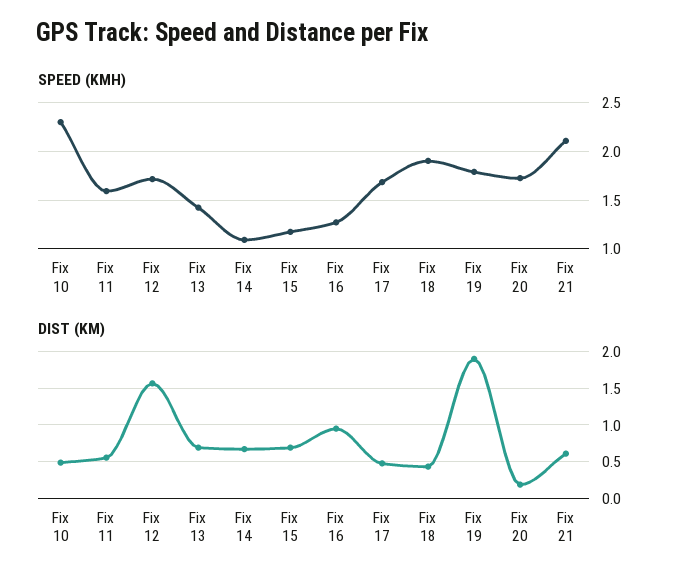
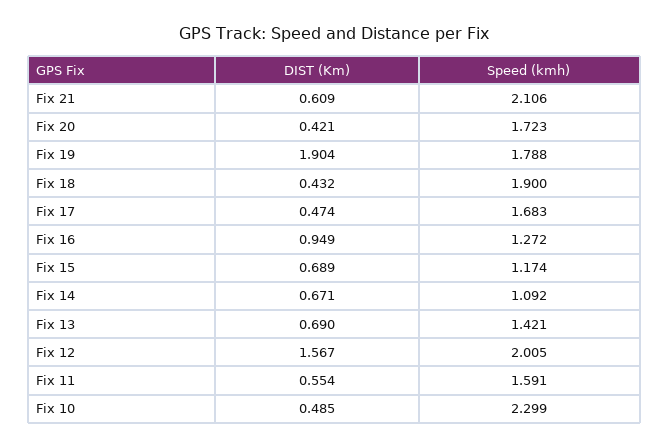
  {
    "SPEED (KMH)": {
      "Fix 10": 2.299,
      "Fix 11": 1.591,
-     "Fix 12": 1.7,
+     "Fix 12": 2.005,
      "Fix 13": 1.421,
      "Fix 14": 1.092,
      "Fix 15": 1.174,
      "Fix 16": 1.272,
      "Fix 17": 1.683,
      "Fix 18": 1.9,
      "Fix 19": 1.788,
      "Fix 20": 1.723,
      "Fix 21": 2.106
    },
    "DIST (KM)": {
      "Fix 10": 0.485,
      "Fix 11": 0.554,
      "Fix 12": 1.567,
      "Fix 13": 0.69,
      "Fix 14": 0.671,
      "Fix 15": 0.689,
      "Fix 16": 0.949,
      "Fix 17": 0.474,
      "Fix 18": 0.432,
      "Fix 19": 1.904,
-     "Fix 20": 0.2,
+     "Fix 20": 0.421,
      "Fix 21": 0.609
    }
  }

